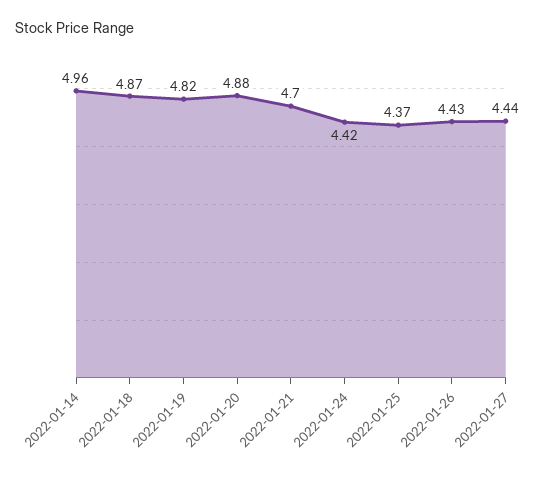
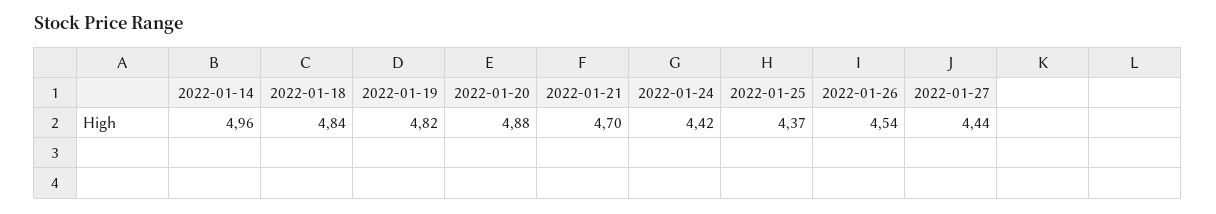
  {
    "2022-01-14": 4.96,
-   "2022-01-18": 4.87,
+   "2022-01-18": 4.84,
    "2022-01-19": 4.82,
    "2022-01-20": 4.88,
    "2022-01-21": 4.7,
    "2022-01-24": 4.42,
    "2022-01-25": 4.37,
-   "2022-01-26": 4.43,
+   "2022-01-26": 4.54,
    "2022-01-27": 4.44
  }

